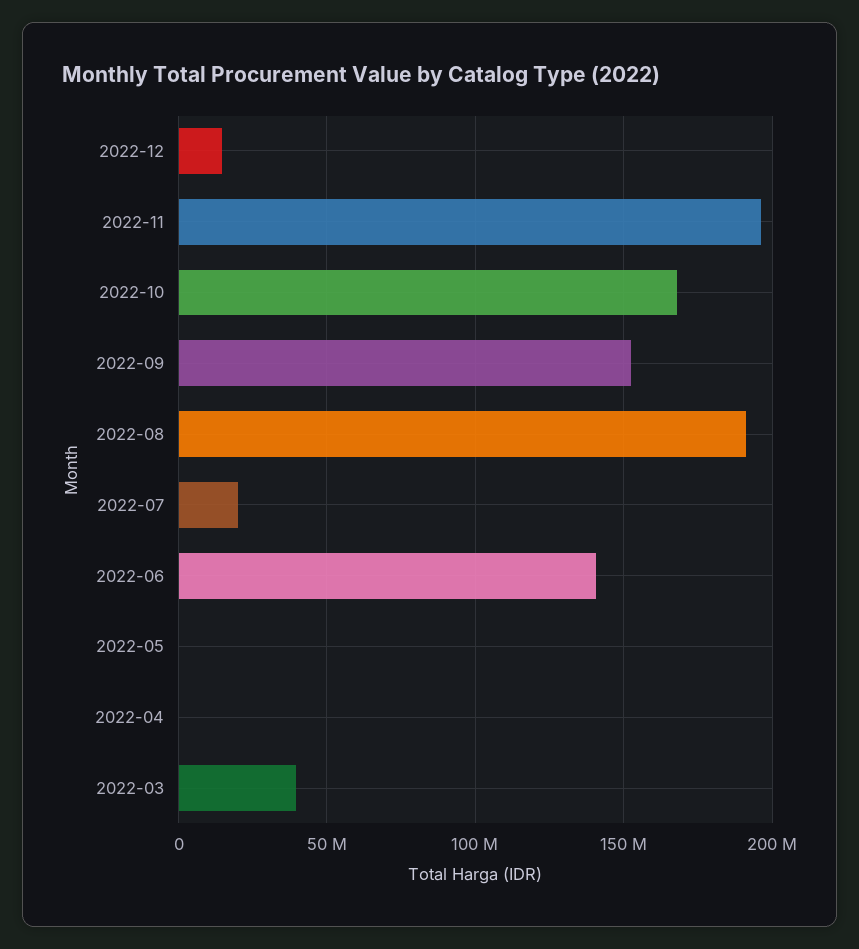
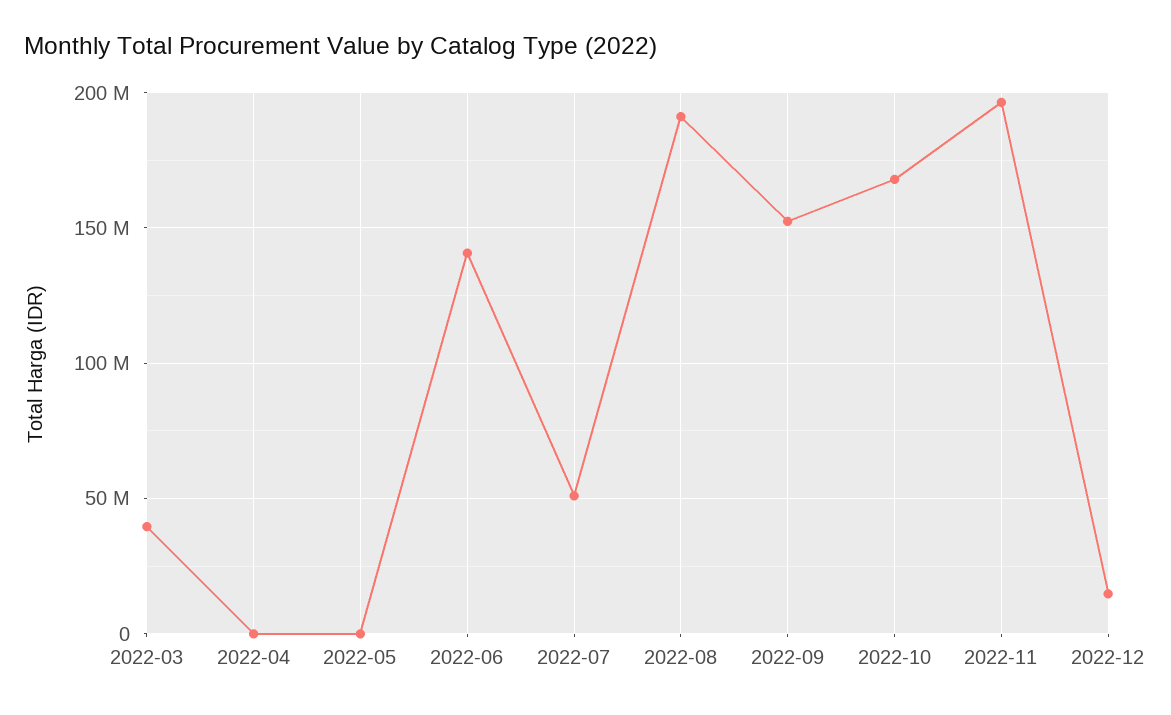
  {
    "2022-12": 15000000,
    "2022-11": 195000000,
    "2022-10": 170000000,
    "2022-09": 150000000,
    "2022-08": 190000000,
-   "2022-07": 20000000,
+   "2022-07": 50000000,
    "2022-06": 140000000,
    "2022-05": 0,
    "2022-04": 0,
    "2022-03": 40000000
  }

